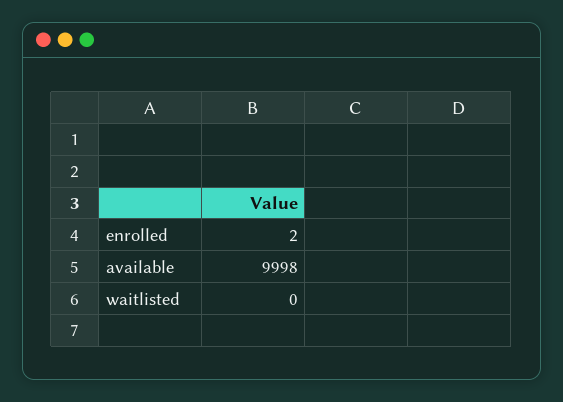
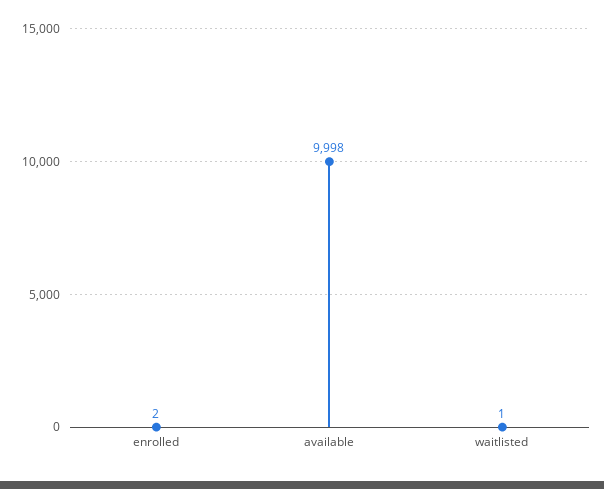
  {
    "enrolled": 2,
    "available": 9998,
-   "waitlisted": 0
+   "waitlisted": 1
  }

